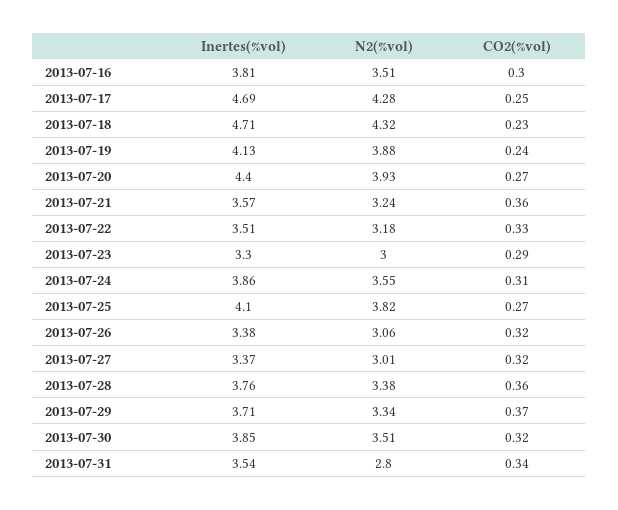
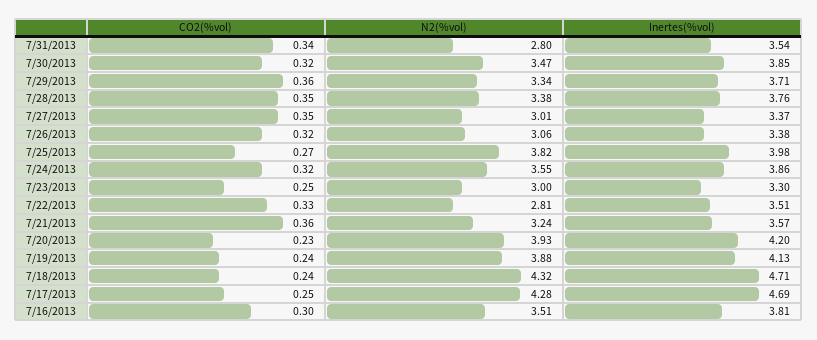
  {
    "Inertes(%vol)": {
      "2013-07-16": 3.81,
      "2013-07-17": 4.69,
      "2013-07-18": 4.71,
      "2013-07-19": 4.13,
-     "2013-07-20": 4.4,
+     "2013-07-20": 4.2,
      "2013-07-21": 3.57,
      "2013-07-22": 3.51,
      "2013-07-23": 3.3,
      "2013-07-24": 3.86,
-     "2013-07-25": 4.1,
+     "2013-07-25": 3.98,
      "2013-07-26": 3.38,
      "2013-07-27": 3.37,
      "2013-07-28": 3.76,
      "2013-07-29": 3.71,
      "2013-07-30": 3.85,
      "2013-07-31": 3.54
    },
    "N2(%vol)": {
      "2013-07-16": 3.51,
      "2013-07-17": 4.28,
      "2013-07-18": 4.32,
      "2013-07-19": 3.88,
      "2013-07-20": 3.93,
      "2013-07-21": 3.24,
-     "2013-07-22": 3.18,
+     "2013-07-22": 2.81,
      "2013-07-23": 3,
      "2013-07-24": 3.55,
      "2013-07-25": 3.82,
      "2013-07-26": 3.06,
      "2013-07-27": 3.01,
      "2013-07-28": 3.38,
      "2013-07-29": 3.34,
-     "2013-07-30": 3.51,
+     "2013-07-30": 3.47,
      "2013-07-31": 2.8
    },
    "CO2(%vol)": {
      "2013-07-16": 0.3,
      "2013-07-17": 0.25,
-     "2013-07-18": 0.23,
+     "2013-07-18": 0.24,
      "2013-07-19": 0.24,
-     "2013-07-20": 0.27,
+     "2013-07-20": 0.23,
      "2013-07-21": 0.36,
      "2013-07-22": 0.33,
-     "2013-07-23": 0.29,
+     "2013-07-23": 0.25,
-     "2013-07-24": 0.31,
+     "2013-07-24": 0.32,
      "2013-07-25": 0.27,
      "2013-07-26": 0.32,
-     "2013-07-27": 0.32,
+     "2013-07-27": 0.35,
-     "2013-07-28": 0.36,
+     "2013-07-28": 0.35,
-     "2013-07-29": 0.37,
+     "2013-07-29": 0.36,
      "2013-07-30": 0.32,
      "2013-07-31": 0.34
    }
  }

